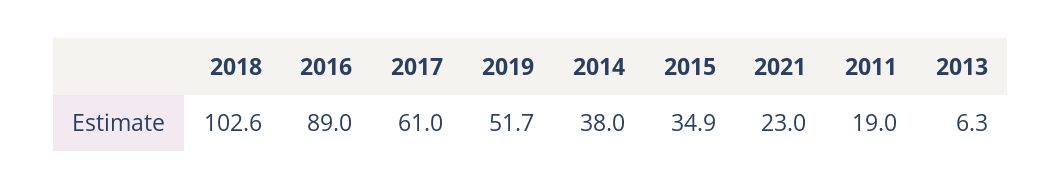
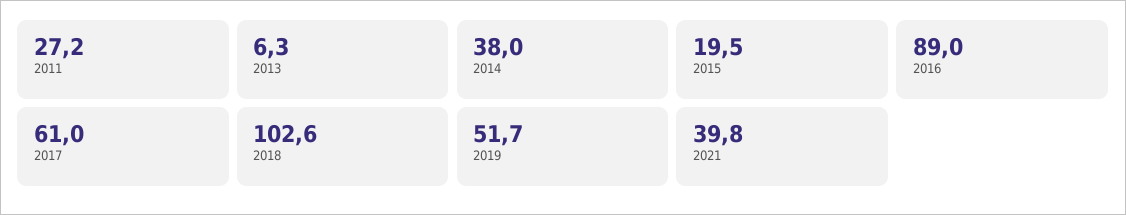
  {
    "2018": 102.6,
    "2016": 89,
    "2017": 61,
    "2019": 51.7,
    "2014": 38,
-   "2015": 34.9,
+   "2015": 19.5,
-   "2021": 23,
+   "2021": 39.8,
-   "2011": 19,
+   "2011": 27.2,
    "2013": 6.3
  }

